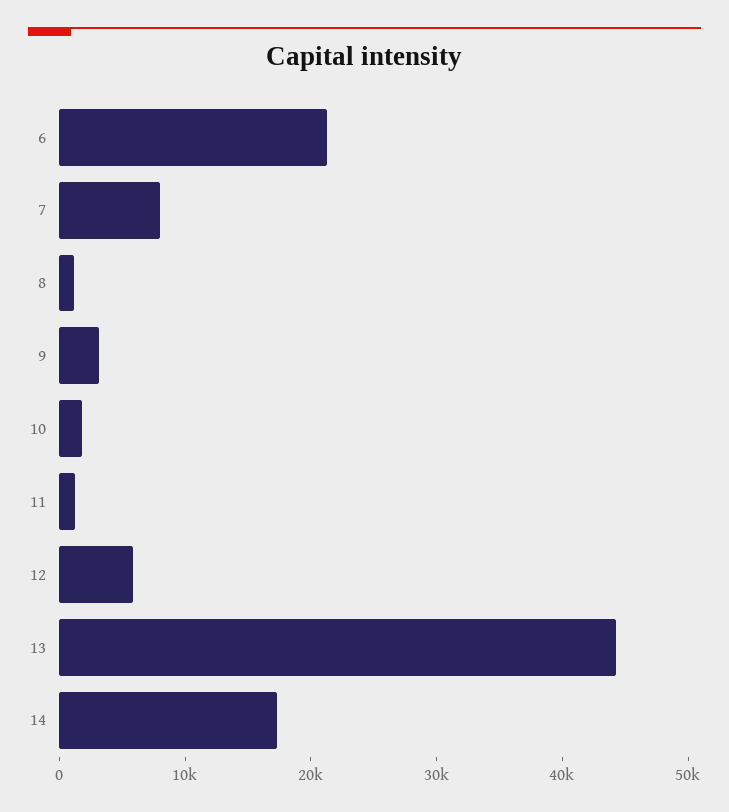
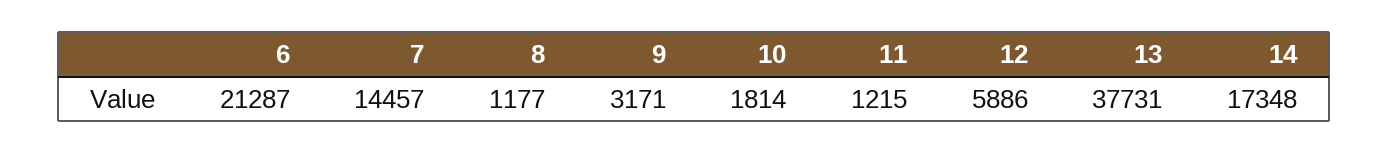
  {
    "6": 21287,
-   "7": 8000,
+   "7": 14457,
    "8": 1177,
    "9": 3171,
    "10": 1814,
    "11": 1215,
    "12": 5886,
-   "13": 44000,
+   "13": 37731,
    "14": 17348
  }

